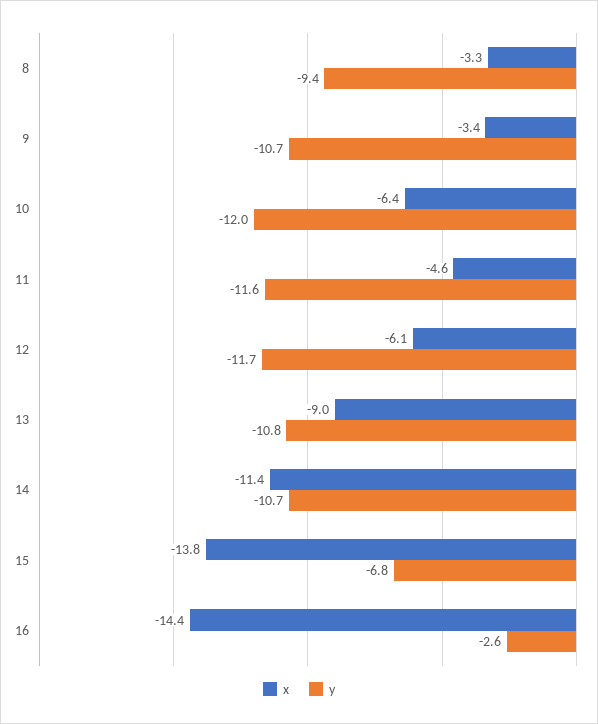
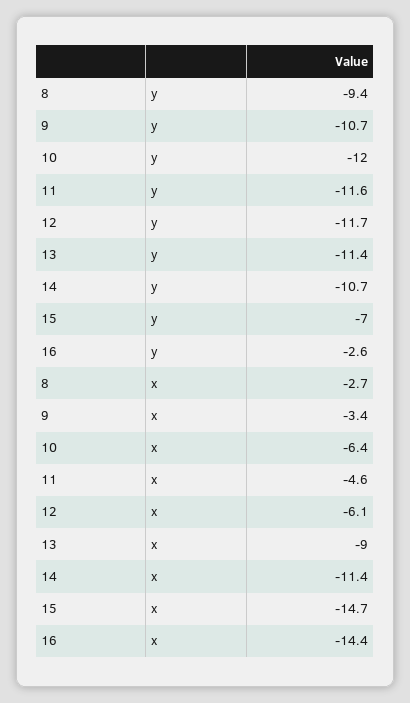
  {
    "x": {
-     "8": -3.3,
+     "8": -2.7,
      "9": -3.4,
      "10": -6.4,
      "11": -4.6,
      "12": -6.1,
      "13": -9,
      "14": -11.4,
-     "15": -13.8,
+     "15": -14.7,
      "16": -14.4
    },
    "y": {
      "8": -9.4,
      "9": -10.7,
      "10": -12,
      "11": -11.6,
      "12": -11.7,
-     "13": -10.8,
+     "13": -11.4,
      "14": -10.7,
-     "15": -6.8,
+     "15": -7,
      "16": -2.6
    }
  }

